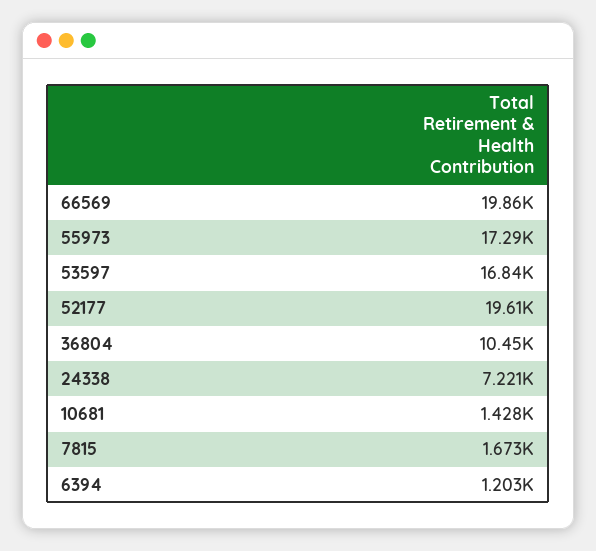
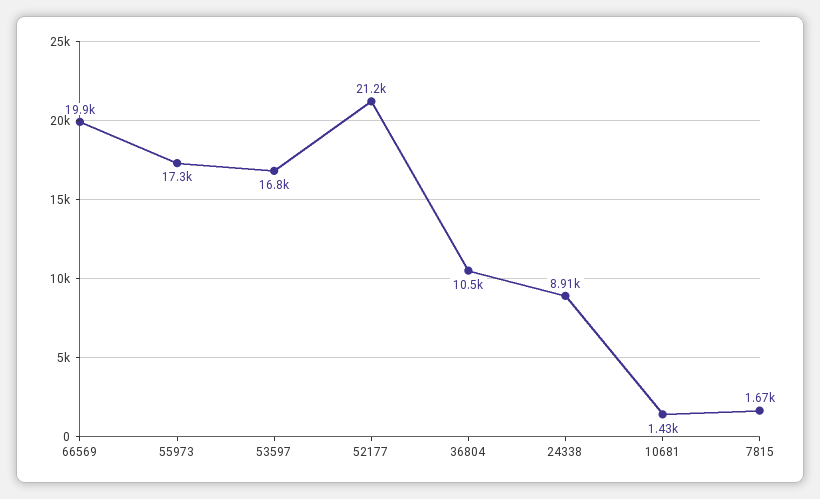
  {
    "66569": 19860,
    "55973": 17290,
    "53597": 16840,
-   "52177": 19610,
+   "52177": 21200,
    "36804": 10450,
-   "24338": 7221,
+   "24338": 8910,
    "10681": 1428,
-   "7815": 1673,
+   "7815": 1673
-   "6394": 1203
  }

